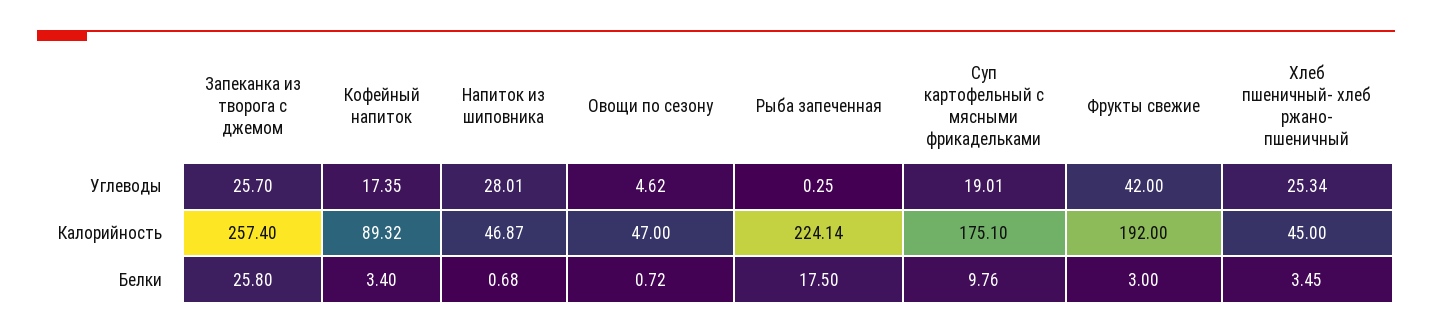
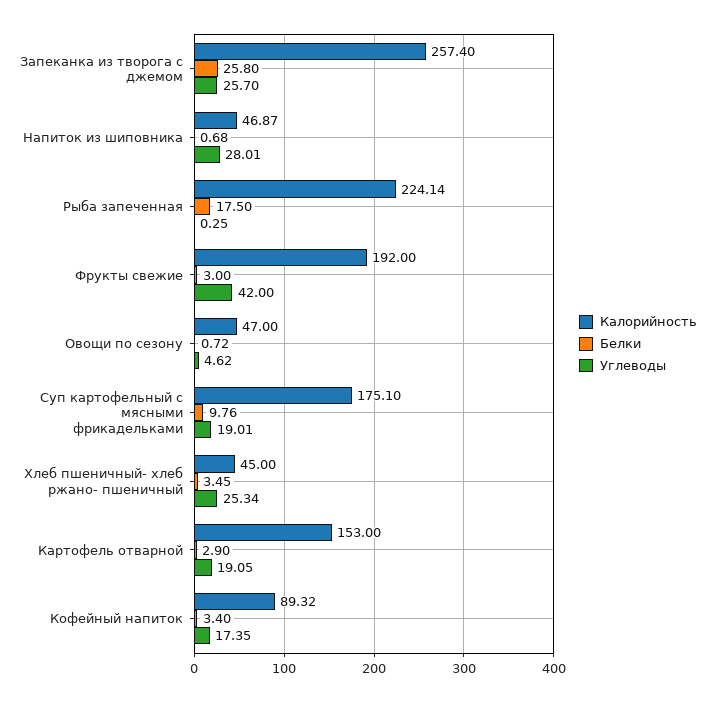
  {
    "Углеводы": {
      "Запеканка из творога с джемом": 25.7,
      "Кофейный напиток": 17.35,
      "Напиток из шиповника": 28.01,
      "Овощи по сезону": 4.62,
      "Рыба запеченная": 0.25,
      "Суп картофельный с мясными фрикадельками": 19.01,
      "Фрукты свежие": 42,
-     "Хлеб пшеничный- хлеб ржано- пшеничный": 25.34
+     "Хлеб пшеничный- хлеб ржано- пшеничный": 25.34,
+     "Картофель отварной": 19.05
    },
    "Калорийность": {
      "Запеканка из творога с джемом": 257.4,
      "Кофейный напиток": 89.32,
      "Напиток из шиповника": 46.87,
      "Овощи по сезону": 47,
      "Рыба запеченная": 224.14,
      "Суп картофельный с мясными фрикадельками": 175.1,
      "Фрукты свежие": 192,
-     "Хлеб пшеничный- хлеб ржано- пшеничный": 45
+     "Хлеб пшеничный- хлеб ржано- пшеничный": 45,
+     "Картофель отварной": 153
    },
    "Белки": {
      "Запеканка из творога с джемом": 25.8,
      "Кофейный напиток": 3.4,
      "Напиток из шиповника": 0.68,
      "Овощи по сезону": 0.72,
      "Рыба запеченная": 17.5,
      "Суп картофельный с мясными фрикадельками": 9.76,
      "Фрукты свежие": 3,
-     "Хлеб пшеничный- хлеб ржано- пшеничный": 3.45
+     "Хлеб пшеничный- хлеб ржано- пшеничный": 3.45,
+     "Картофель отварной": 2.9
    }
  }

